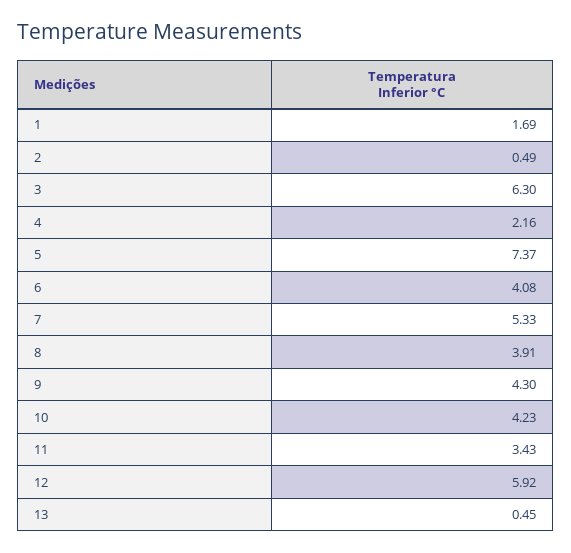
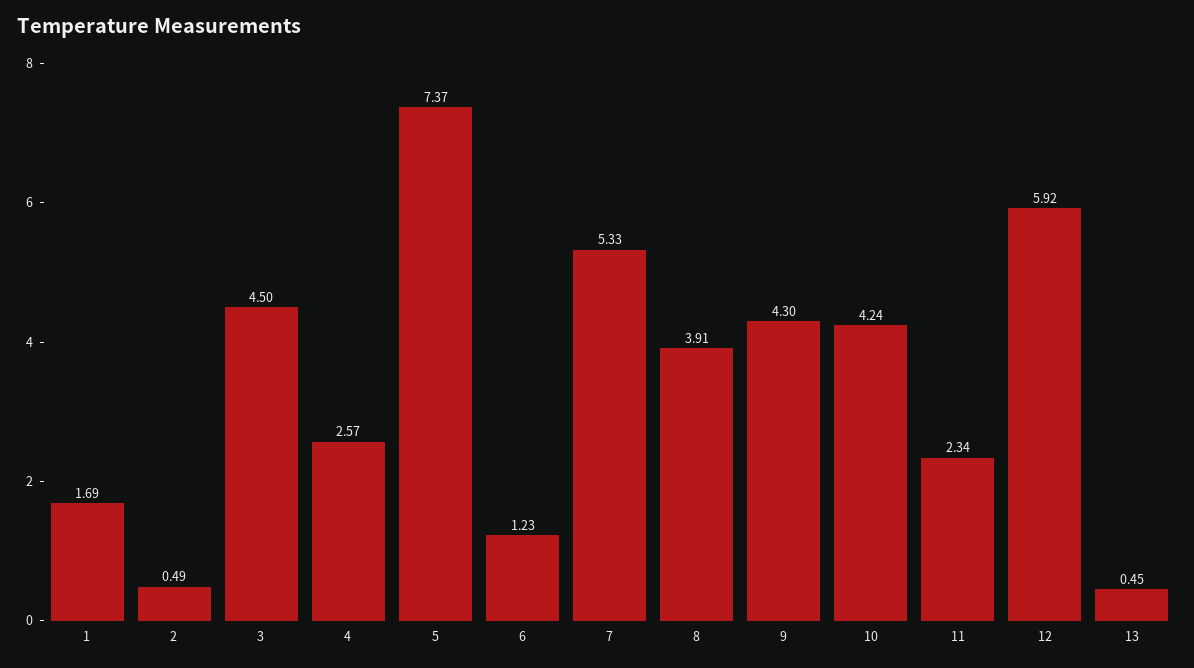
  {
    "1": 1.69,
    "2": 0.49,
-   "3": 6.3,
+   "3": 4.5,
-   "4": 2.16,
+   "4": 2.57,
    "5": 7.37,
-   "6": 4.08,
+   "6": 1.23,
    "7": 5.33,
    "8": 3.91,
    "9": 4.3,
-   "10": 4.23,
+   "10": 4.24,
-   "11": 3.43,
+   "11": 2.34,
    "12": 5.92,
    "13": 0.45
  }

